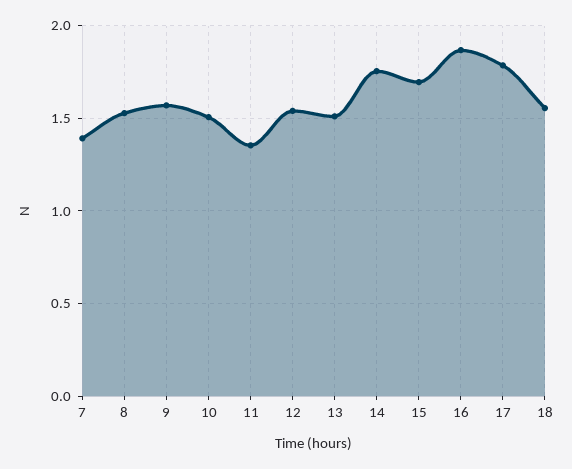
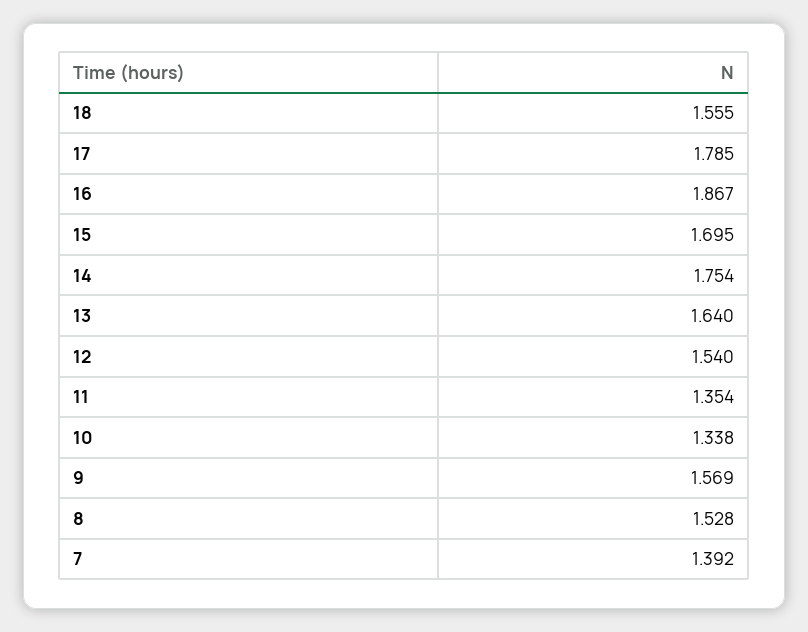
  {
    "7": 1.392,
    "8": 1.528,
    "9": 1.569,
-   "10": 1.5,
+   "10": 1.338,
    "11": 1.354,
    "12": 1.54,
-   "13": 1.5,
+   "13": 1.64,
    "14": 1.754,
    "15": 1.695,
    "16": 1.867,
    "17": 1.785,
    "18": 1.555
  }

